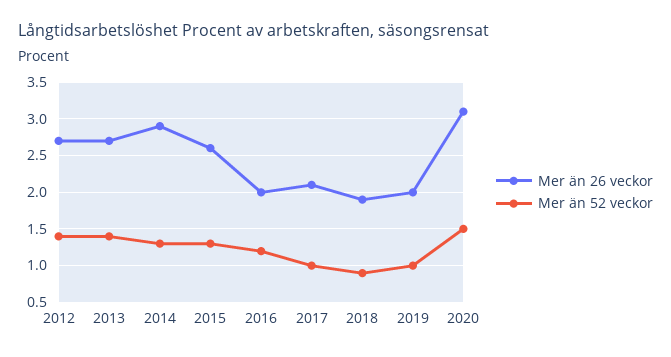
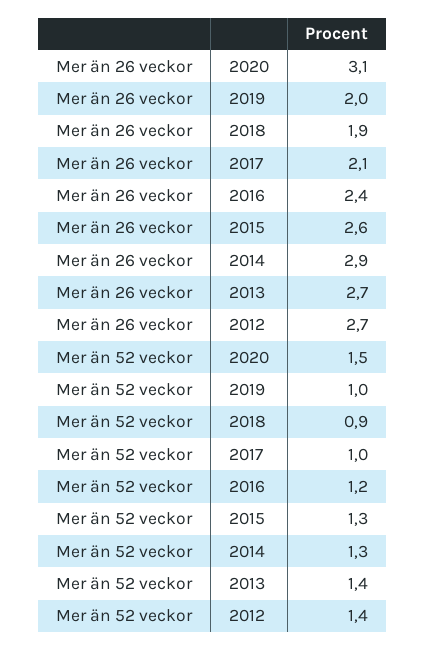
  {
    "Mer än 26 veckor": {
      "2012": 2.7,
      "2013": 2.7,
      "2014": 2.9,
      "2015": 2.6,
-     "2016": 2,
+     "2016": 2.4,
      "2017": 2.1,
      "2018": 1.9,
      "2019": 2,
      "2020": 3.1
    },
    "Mer än 52 veckor": {
      "2012": 1.4,
      "2013": 1.4,
      "2014": 1.3,
      "2015": 1.3,
      "2016": 1.2,
      "2017": 1,
      "2018": 0.9,
      "2019": 1,
      "2020": 1.5
    }
  }

